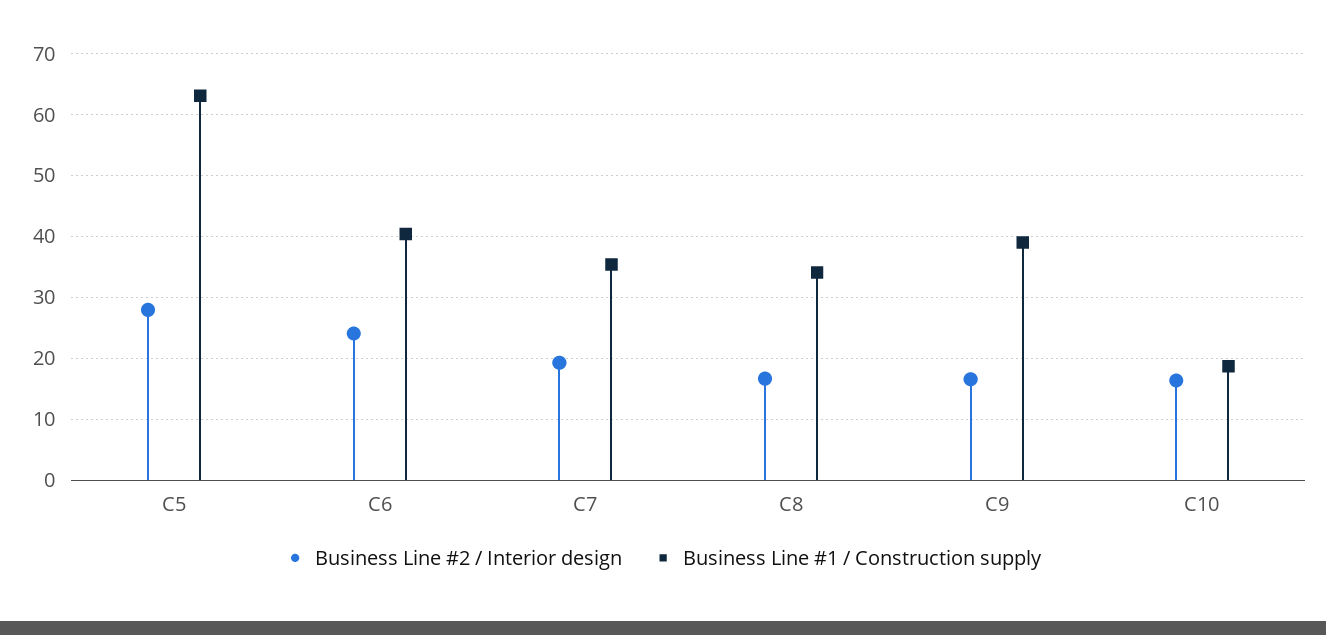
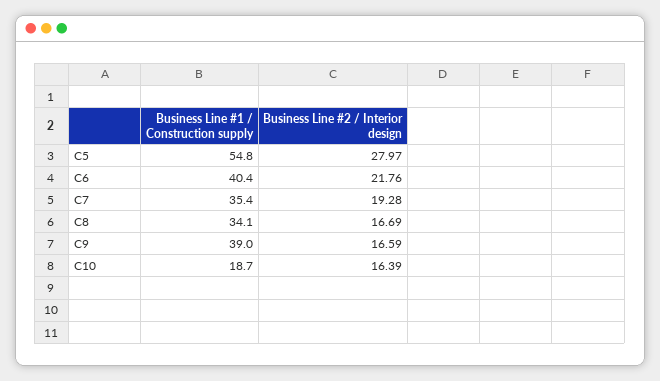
  {
    "Business Line #2 / Interior design": {
      "C5": 27.97,
-     "C6": 24,
+     "C6": 21.76,
      "C7": 19.28,
      "C8": 16.69,
      "C9": 16.59,
      "C10": 16.39
    },
    "Business Line #1 / Construction supply": {
-     "C5": 63,
+     "C5": 54.8,
      "C6": 40.4,
      "C7": 35.4,
      "C8": 34.1,
      "C9": 39,
      "C10": 18.7
    }
  }

